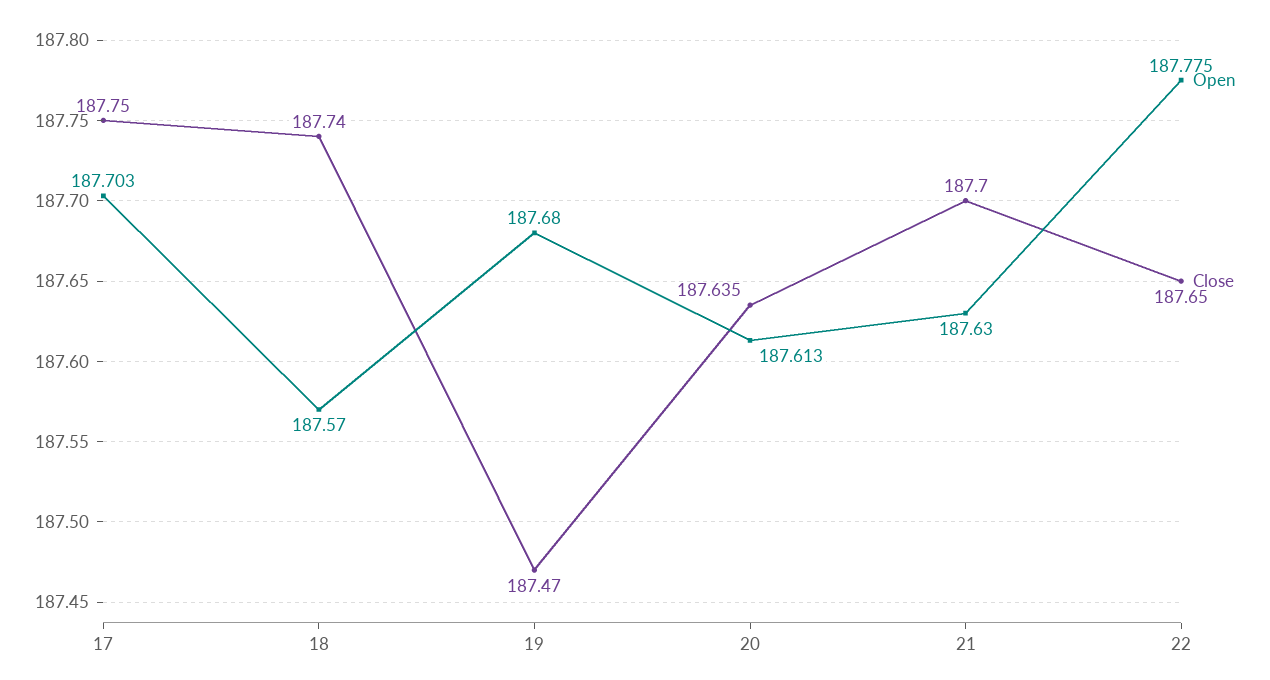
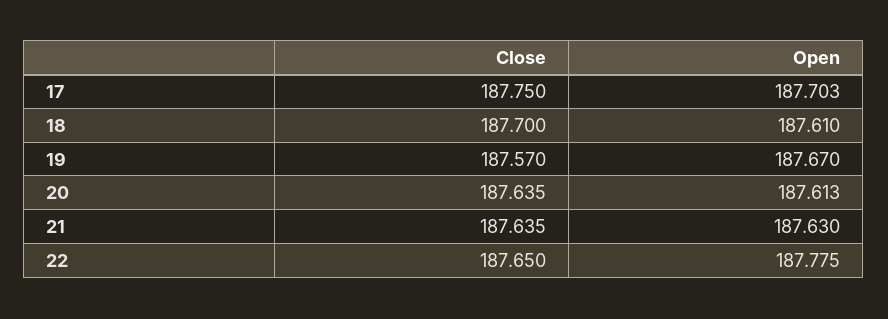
  {
    "Open": {
      "17": 187.703,
-     "18": 187.57,
+     "18": 187.61,
-     "19": 187.68,
+     "19": 187.67,
      "20": 187.613,
      "21": 187.63,
      "22": 187.775
    },
    "Close": {
      "17": 187.75,
-     "18": 187.74,
+     "18": 187.7,
-     "19": 187.47,
+     "19": 187.57,
      "20": 187.635,
-     "21": 187.7,
+     "21": 187.635,
      "22": 187.65
    }
  }

